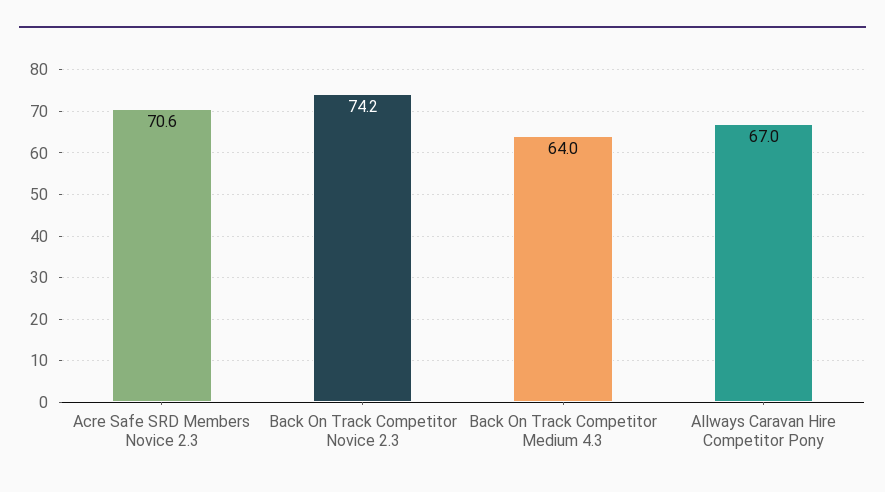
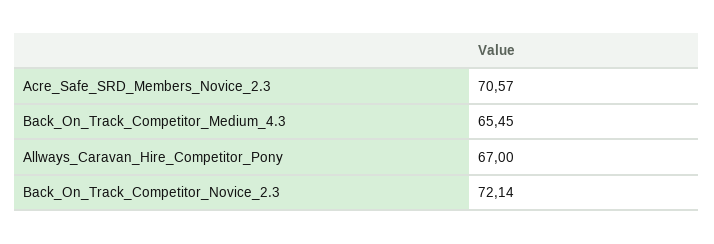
  {
    "Acre Safe SRD Members Novice 2.3": 70.57,
-   "Back On Track Competitor Novice 2.3": 74.2,
+   "Back On Track Competitor Novice 2.3": 72.14,
-   "Back On Track Competitor Medium 4.3": 64,
+   "Back On Track Competitor Medium 4.3": 65.45,
    "Allways Caravan Hire Competitor Pony": 67
  }

